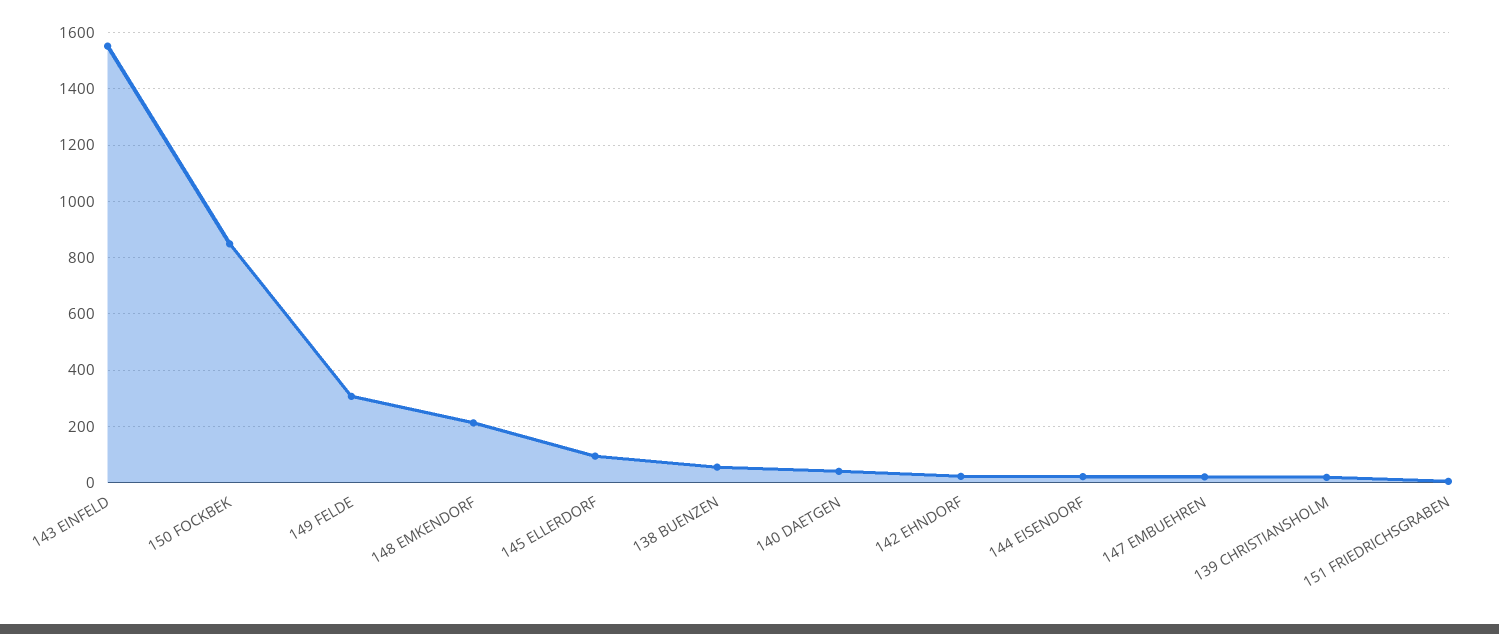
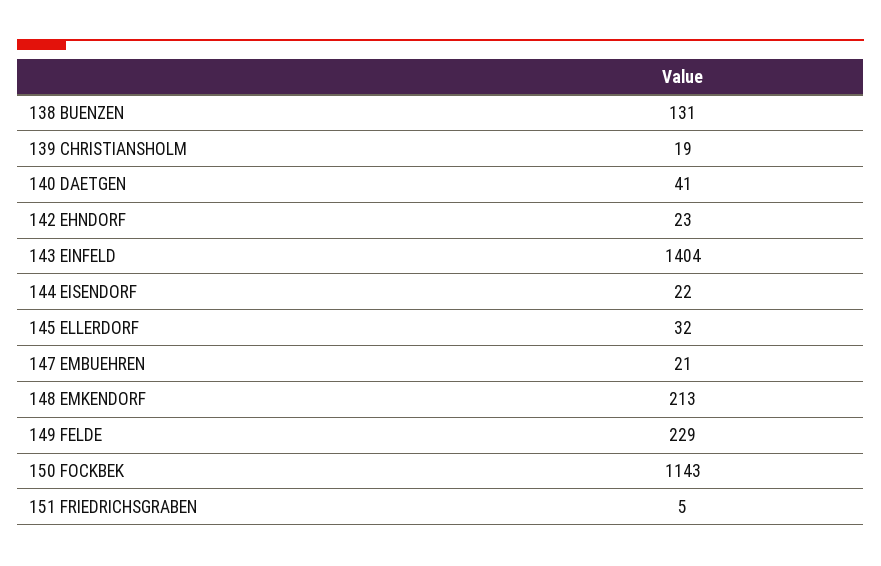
  {
-   "143 EINFELD": 1550,
+   "143 EINFELD": 1404,
-   "150 FOCKBEK": 850,
+   "150 FOCKBEK": 1143,
-   "149 FELDE": 300,
+   "149 FELDE": 229,
    "148 EMKENDORF": 213,
-   "145 ELLERDORF": 100,
+   "145 ELLERDORF": 32,
-   "138 BUENZEN": 50,
+   "138 BUENZEN": 131,
    "140 DAETGEN": 41,
    "142 EHNDORF": 23,
    "144 EISENDORF": 22,
    "147 EMBUEHREN": 21,
    "139 CHRISTIANSHOLM": 19,
    "151 FRIEDRICHSGRABEN": 5
  }

